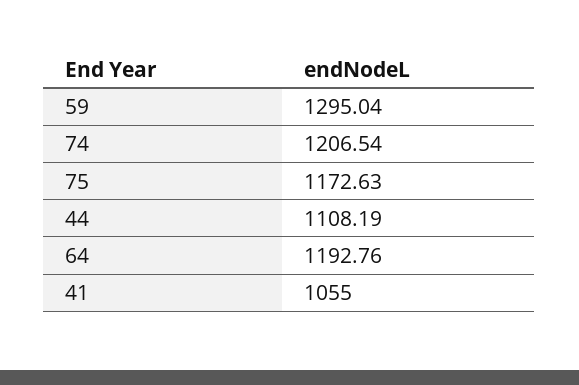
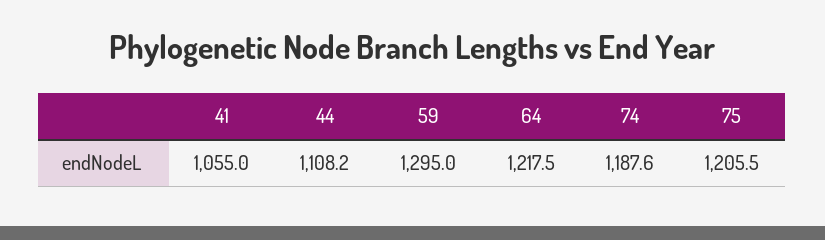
  {
    "59": 1295.04,
-   "74": 1206.54,
+   "74": 1187.6,
-   "75": 1172.63,
+   "75": 1205.5,
    "44": 1108.19,
-   "64": 1192.76,
+   "64": 1217.5,
    "41": 1055
  }

